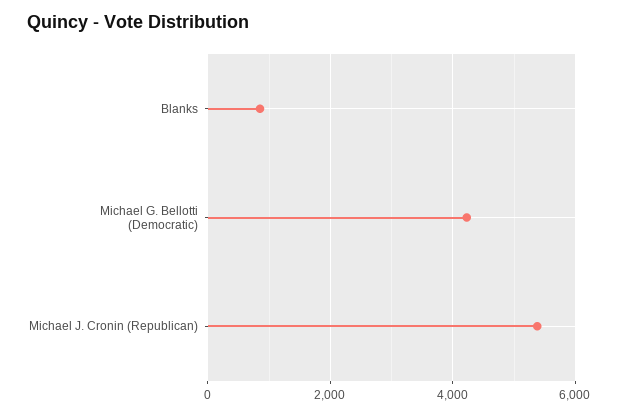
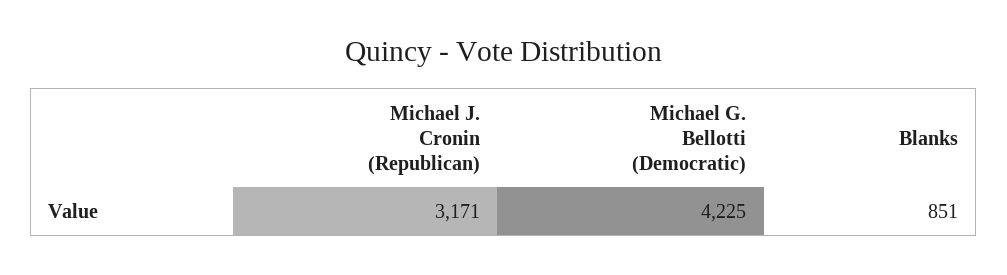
  {
    "Blanks": 851,
    "Michael G. Bellotti (Democratic)": 4225,
-   "Michael J. Cronin (Republican)": 5400
+   "Michael J. Cronin (Republican)": 3171
  }

